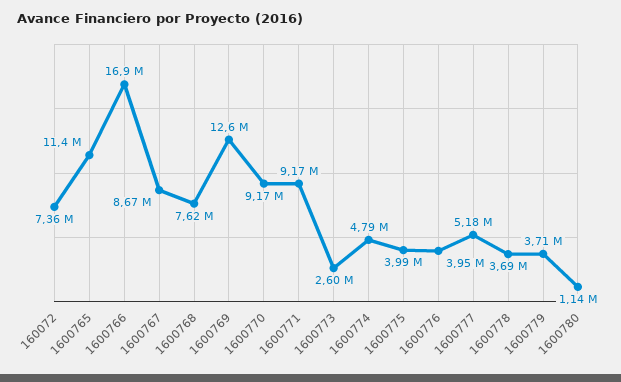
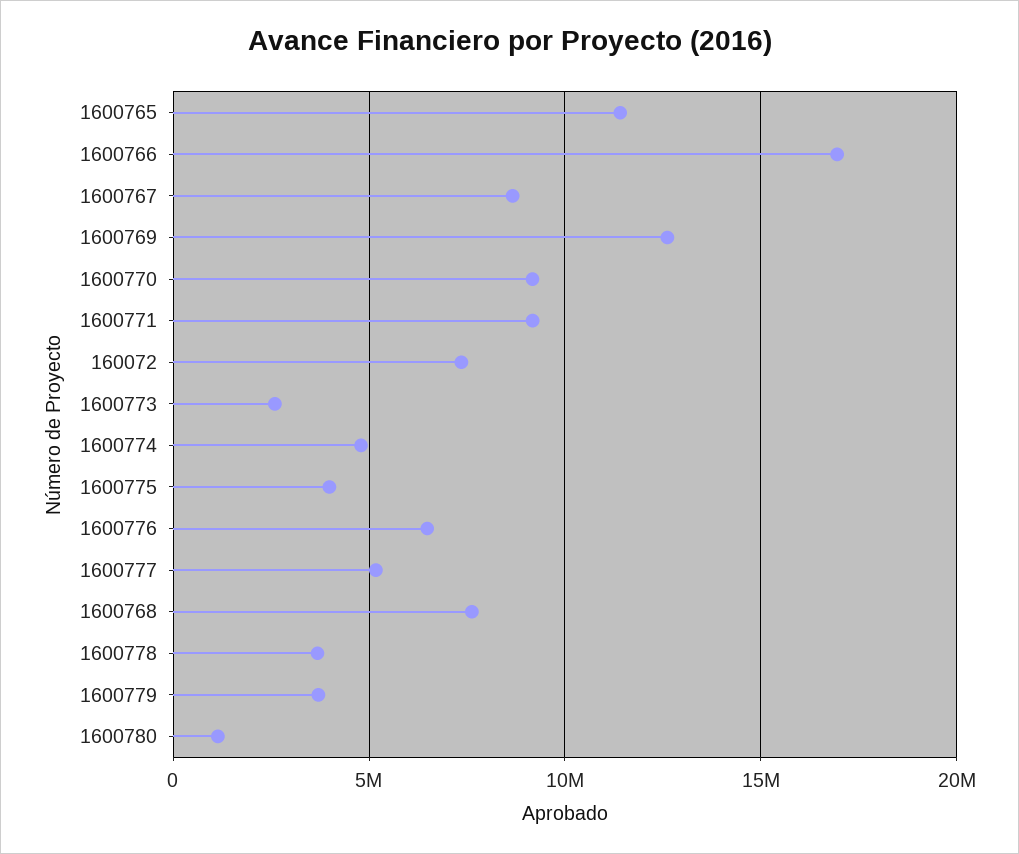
  {
    "160072": 7360000,
    "1600765": 11400000,
    "1600766": 16900000,
    "1600767": 8670000,
    "1600768": 7620000,
    "1600769": 12600000,
    "1600770": 9170000,
    "1600771": 9170000,
    "1600773": 2600000,
    "1600774": 4790000,
    "1600775": 3990000,
-   "1600776": 3950000,
+   "1600776": 6500000,
    "1600777": 5180000,
    "1600778": 3690000,
    "1600779": 3710000,
    "1600780": 1140000
  }

